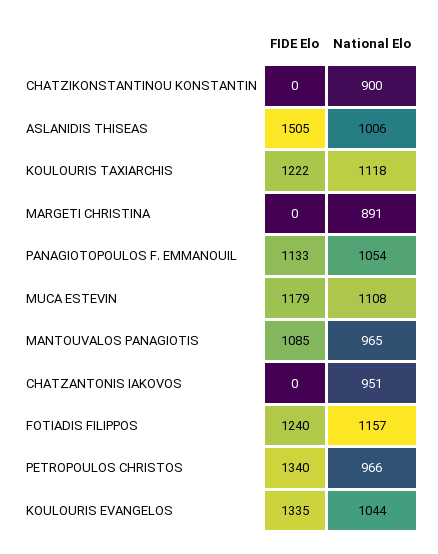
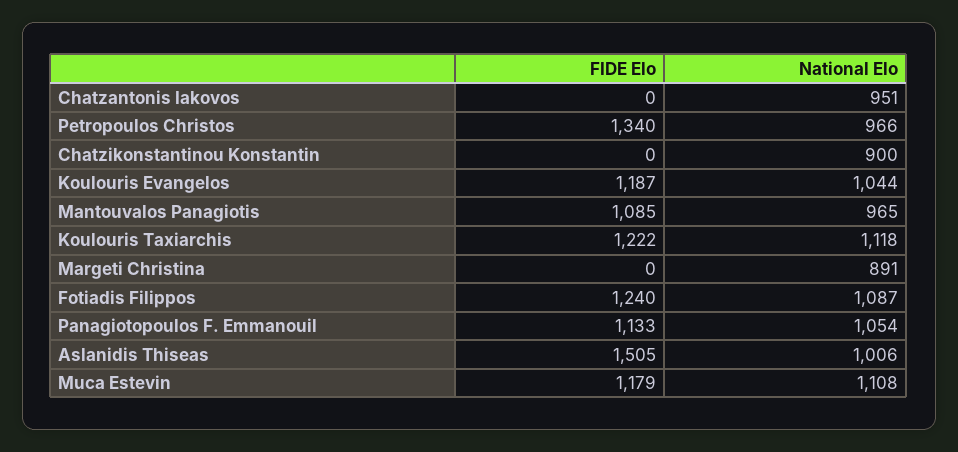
  {
    "FIDE Elo": {
      "CHATZIKONSTANTINOU KONSTANTIN": 0,
      "ASLANIDIS THISEAS": 1505,
      "KOULOURIS TAXIARCHIS": 1222,
      "MARGETI CHRISTINA": 0,
      "PANAGIOTOPOULOS F. EMMANOUIL": 1133,
      "MUCA ESTEVIN": 1179,
      "MANTOUVALOS PANAGIOTIS": 1085,
      "CHATZANTONIS IAKOVOS": 0,
      "FOTIADIS FILIPPOS": 1240,
      "PETROPOULOS CHRISTOS": 1340,
-     "KOULOURIS EVANGELOS": 1335
+     "KOULOURIS EVANGELOS": 1187
    },
    "National Elo": {
      "CHATZIKONSTANTINOU KONSTANTIN": 900,
      "ASLANIDIS THISEAS": 1006,
      "KOULOURIS TAXIARCHIS": 1118,
      "MARGETI CHRISTINA": 891,
      "PANAGIOTOPOULOS F. EMMANOUIL": 1054,
      "MUCA ESTEVIN": 1108,
      "MANTOUVALOS PANAGIOTIS": 965,
      "CHATZANTONIS IAKOVOS": 951,
-     "FOTIADIS FILIPPOS": 1157,
+     "FOTIADIS FILIPPOS": 1087,
      "PETROPOULOS CHRISTOS": 966,
      "KOULOURIS EVANGELOS": 1044
    }
  }

